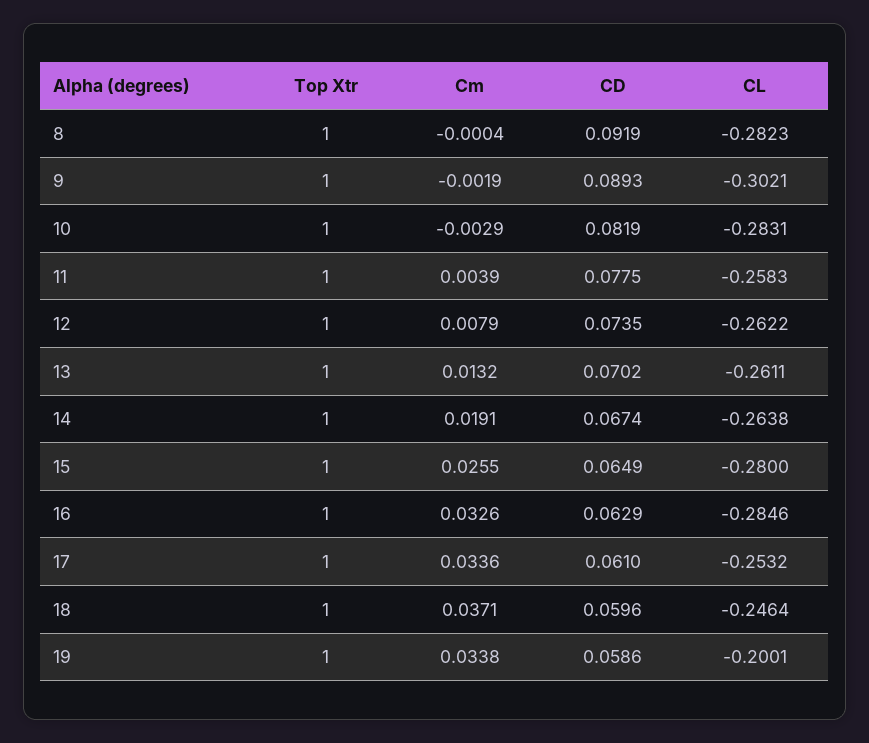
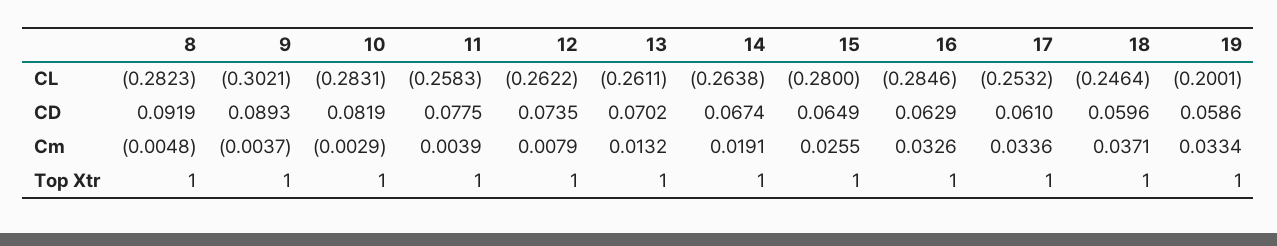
  {
    "Top Xtr": {
      "8": 1,
      "9": 1,
      "10": 1,
      "11": 1,
      "12": 1,
      "13": 1,
      "14": 1,
      "15": 1,
      "16": 1,
      "17": 1,
      "18": 1,
      "19": 1
    },
    "Cm": {
-     "8": -0.0004,
+     "8": -0.0048,
-     "9": -0.0019,
+     "9": -0.0037,
      "10": -0.0029,
      "11": 0.0039,
      "12": 0.0079,
      "13": 0.0132,
      "14": 0.0191,
      "15": 0.0255,
      "16": 0.0326,
      "17": 0.0336,
      "18": 0.0371,
-     "19": 0.0338
+     "19": 0.0334
    },
    "CD": {
      "8": 0.0919,
      "9": 0.0893,
      "10": 0.0819,
      "11": 0.0775,
      "12": 0.0735,
      "13": 0.0702,
      "14": 0.0674,
      "15": 0.0649,
      "16": 0.0629,
      "17": 0.061,
      "18": 0.0596,
      "19": 0.0586
    },
    "CL": {
      "8": -0.2823,
      "9": -0.3021,
      "10": -0.2831,
      "11": -0.2583,
      "12": -0.2622,
      "13": -0.2611,
      "14": -0.2638,
      "15": -0.28,
      "16": -0.2846,
      "17": -0.2532,
      "18": -0.2464,
      "19": -0.2001
    }
  }

